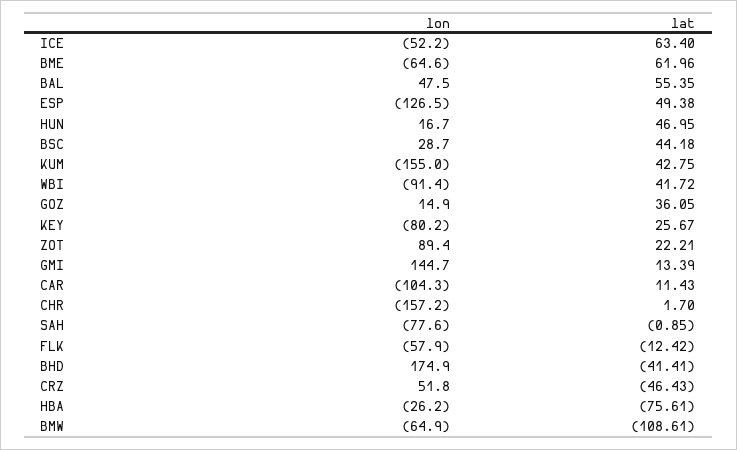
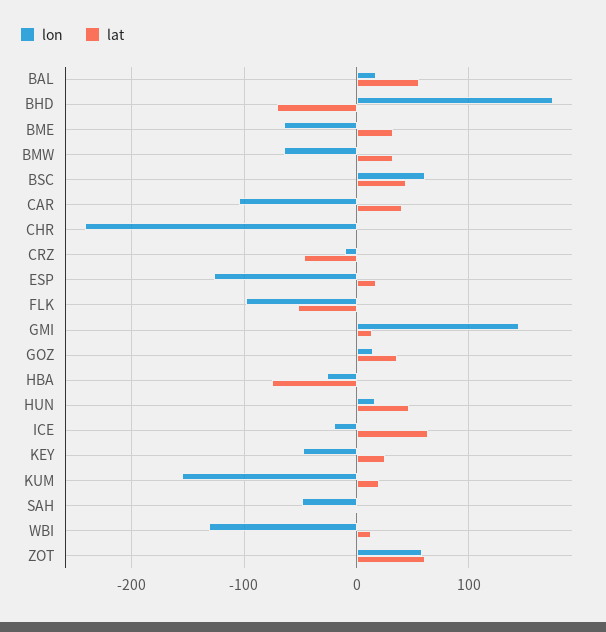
  {
    "lon": {
-     "ICE": -52.2,
+     "ICE": -20,
      "BME": -64.6,
-     "BAL": 47.5,
+     "BAL": 20,
      "ESP": -126.5,
      "HUN": 16.7,
-     "BSC": 28.7,
+     "BSC": 60,
      "KUM": -155,
-     "WBI": -91.4,
+     "WBI": -130,
      "GOZ": 14.9,
-     "KEY": -80.2,
+     "KEY": -50,
-     "ZOT": 89.4,
+     "ZOT": 60,
      "GMI": 144.7,
      "CAR": -104.3,
-     "CHR": -157.2,
+     "CHR": -240,
-     "SAH": -77.6,
+     "SAH": -50,
-     "FLK": -57.9,
+     "FLK": -100,
      "BHD": 174.9,
-     "CRZ": 51.8,
+     "CRZ": -10,
      "HBA": -26.2,
      "BMW": -64.9
    },
    "lat": {
      "ICE": 63.4,
-     "BME": 61.96,
+     "BME": 30,
      "BAL": 55.35,
-     "ESP": 49.38,
+     "ESP": 20,
      "HUN": 46.95,
      "BSC": 44.18,
-     "KUM": 42.75,
+     "KUM": 20,
-     "WBI": 41.72,
+     "WBI": 10,
      "GOZ": 36.05,
      "KEY": 25.67,
-     "ZOT": 22.21,
+     "ZOT": 60,
      "GMI": 13.39,
-     "CAR": 11.43,
+     "CAR": 40,
      "CHR": 1.7,
      "SAH": -0.85,
-     "FLK": -12.42,
+     "FLK": -50,
-     "BHD": -41.41,
+     "BHD": -70,
      "CRZ": -46.43,
      "HBA": -75.61,
-     "BMW": -108.61
+     "BMW": 30
    }
  }

